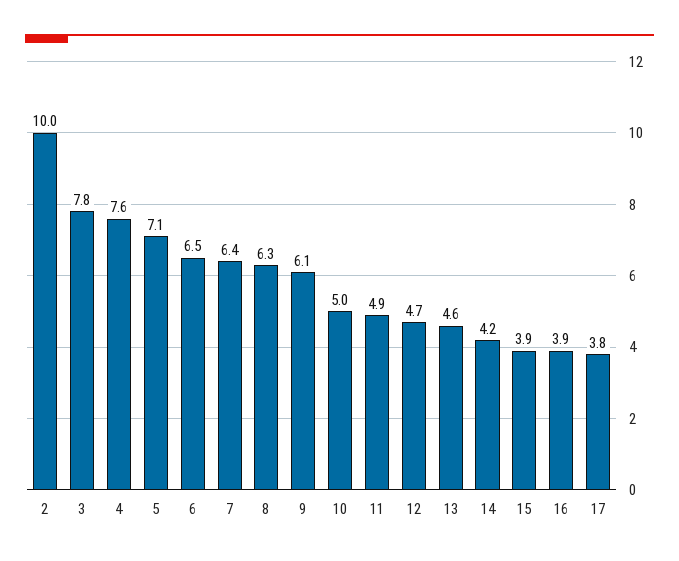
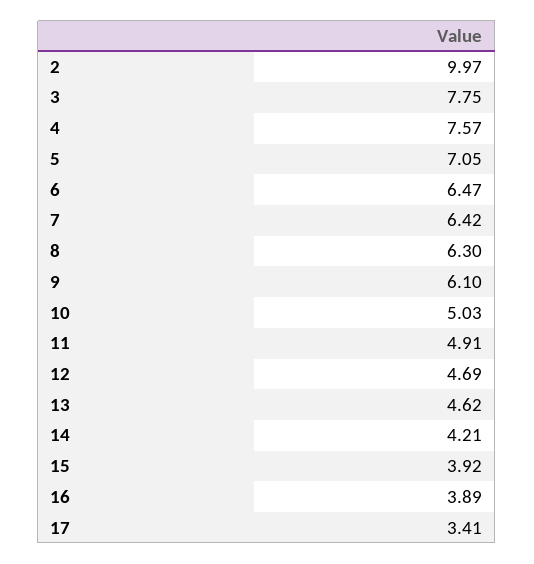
  {
    "2": 9.97,
    "3": 7.75,
    "4": 7.57,
    "5": 7.05,
    "6": 6.47,
    "7": 6.42,
    "8": 6.3,
    "9": 6.1,
    "10": 5.03,
    "11": 4.91,
    "12": 4.69,
    "13": 4.62,
    "14": 4.21,
    "15": 3.92,
    "16": 3.89,
-   "17": 3.8
+   "17": 3.41
  }

